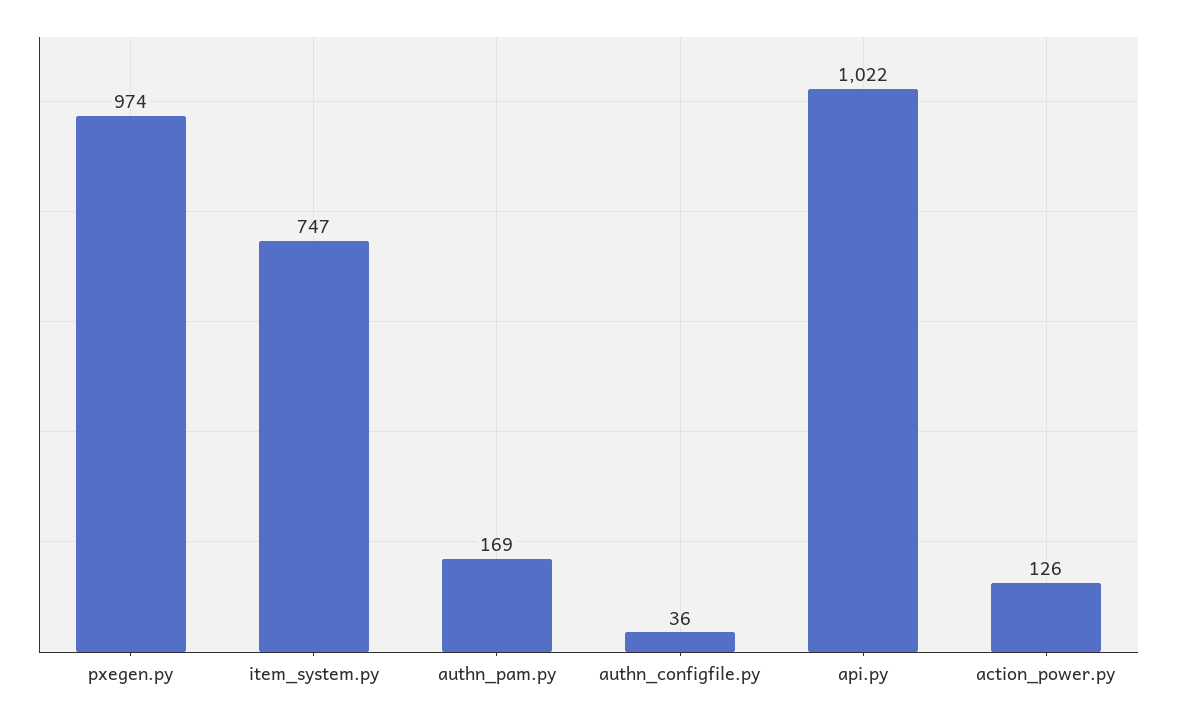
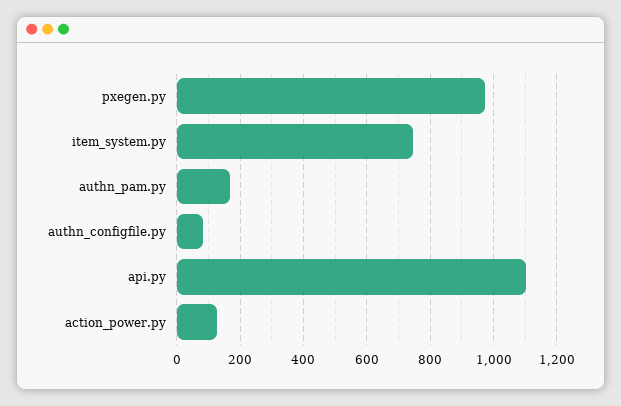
  {
    "pxegen.py": 974,
    "item_system.py": 747,
    "authn_pam.py": 169,
-   "authn_configfile.py": 36,
+   "authn_configfile.py": 80,
-   "api.py": 1022,
+   "api.py": 1100,
    "action_power.py": 126
  }

